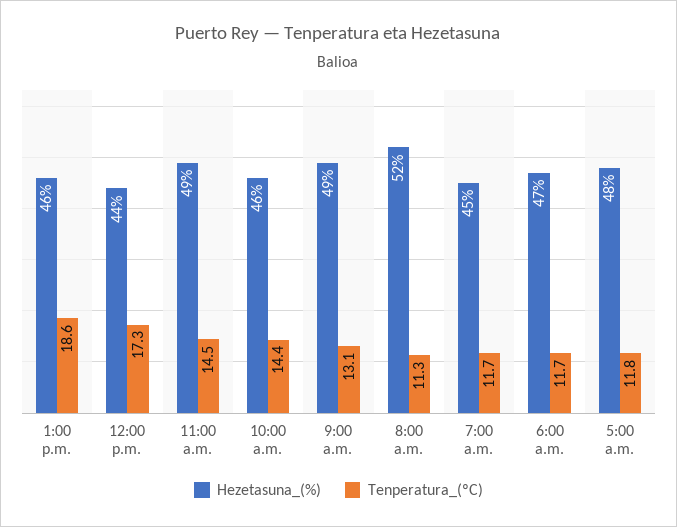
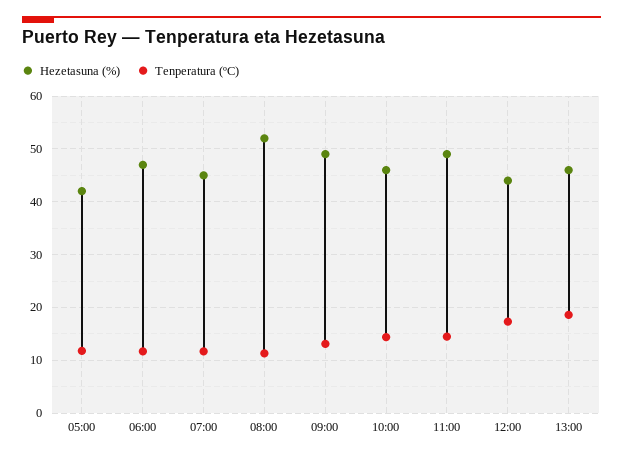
  {
    "Hezetasuna_(%)": {
      "1:00 p.m.": 46,
      "12:00 p.m.": 44,
      "11:00 a.m.": 49,
      "10:00 a.m.": 46,
      "9:00 a.m.": 49,
      "8:00 a.m.": 52,
      "7:00 a.m.": 45,
      "6:00 a.m.": 47,
-     "5:00 a.m.": 48
+     "5:00 a.m.": 42
    },
    "Tenperatura_(ºC)": {
      "1:00 p.m.": 18.6,
      "12:00 p.m.": 17.3,
      "11:00 a.m.": 14.5,
      "10:00 a.m.": 14.4,
      "9:00 a.m.": 13.1,
      "8:00 a.m.": 11.3,
      "7:00 a.m.": 11.7,
      "6:00 a.m.": 11.7,
      "5:00 a.m.": 11.8
    }
  }

